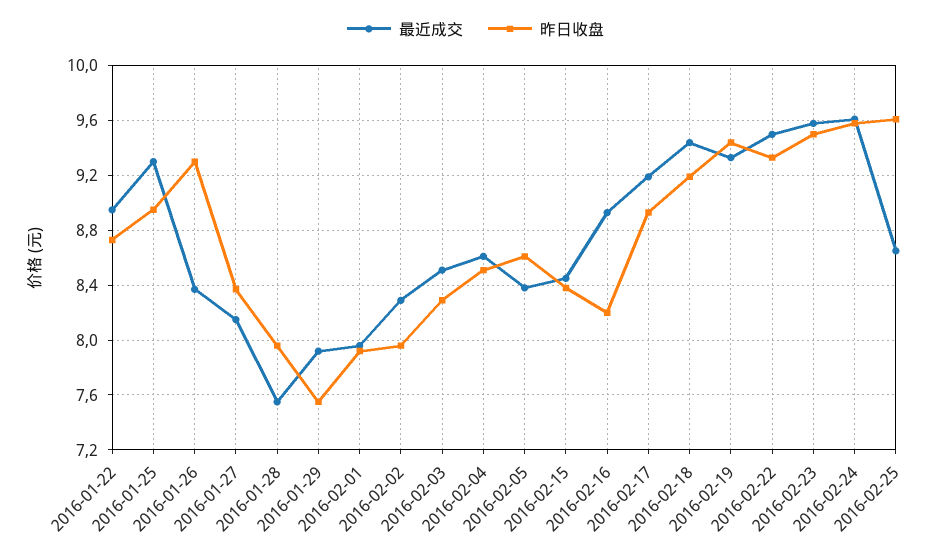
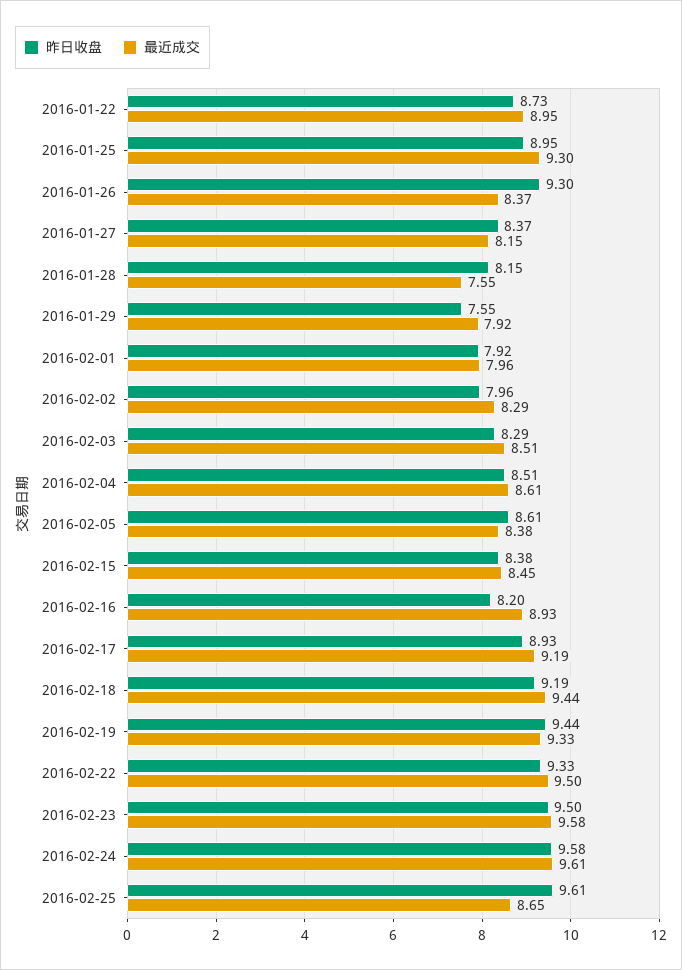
  {
    "最近成交": {
      "2016-01-22": 8.95,
      "2016-01-25": 9.3,
      "2016-01-26": 8.37,
      "2016-01-27": 8.15,
      "2016-01-28": 7.55,
      "2016-01-29": 7.92,
      "2016-02-01": 7.96,
      "2016-02-02": 8.29,
      "2016-02-03": 8.51,
      "2016-02-04": 8.61,
      "2016-02-05": 8.38,
      "2016-02-15": 8.45,
      "2016-02-16": 8.93,
      "2016-02-17": 9.19,
      "2016-02-18": 9.44,
      "2016-02-19": 9.33,
      "2016-02-22": 9.5,
      "2016-02-23": 9.58,
      "2016-02-24": 9.61,
      "2016-02-25": 8.65
    },
    "昨日收盘": {
      "2016-01-22": 8.73,
      "2016-01-25": 8.95,
      "2016-01-26": 9.3,
      "2016-01-27": 8.37,
-     "2016-01-28": 7.95,
+     "2016-01-28": 8.15,
      "2016-01-29": 7.55,
      "2016-02-01": 7.92,
      "2016-02-02": 7.96,
      "2016-02-03": 8.29,
      "2016-02-04": 8.51,
      "2016-02-05": 8.61,
      "2016-02-15": 8.38,
      "2016-02-16": 8.2,
      "2016-02-17": 8.93,
      "2016-02-18": 9.19,
      "2016-02-19": 9.44,
      "2016-02-22": 9.33,
      "2016-02-23": 9.5,
      "2016-02-24": 9.58,
      "2016-02-25": 9.61
    }
  }

